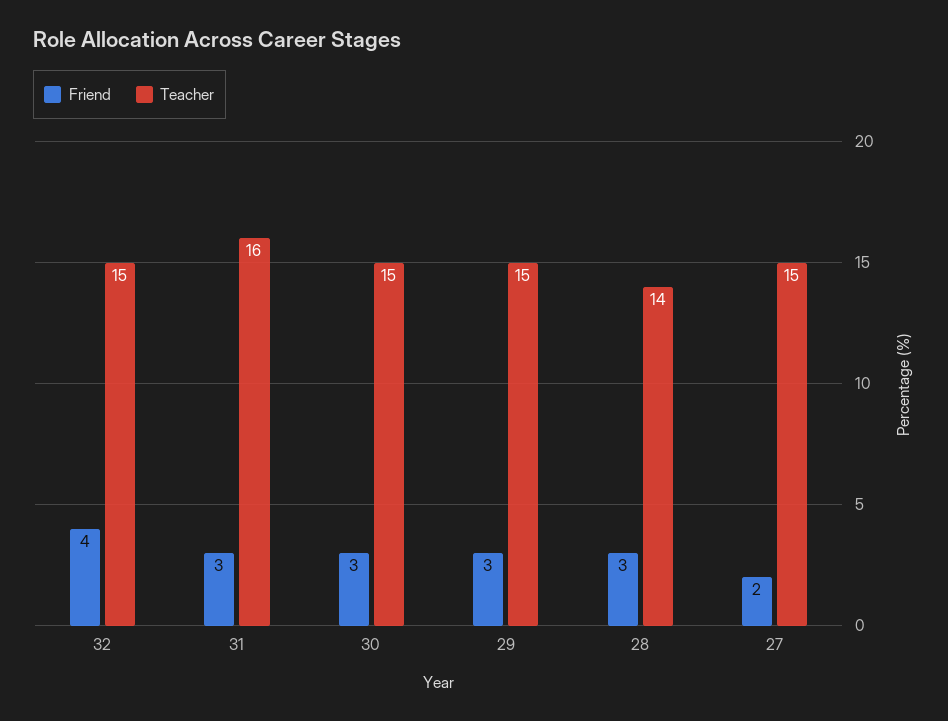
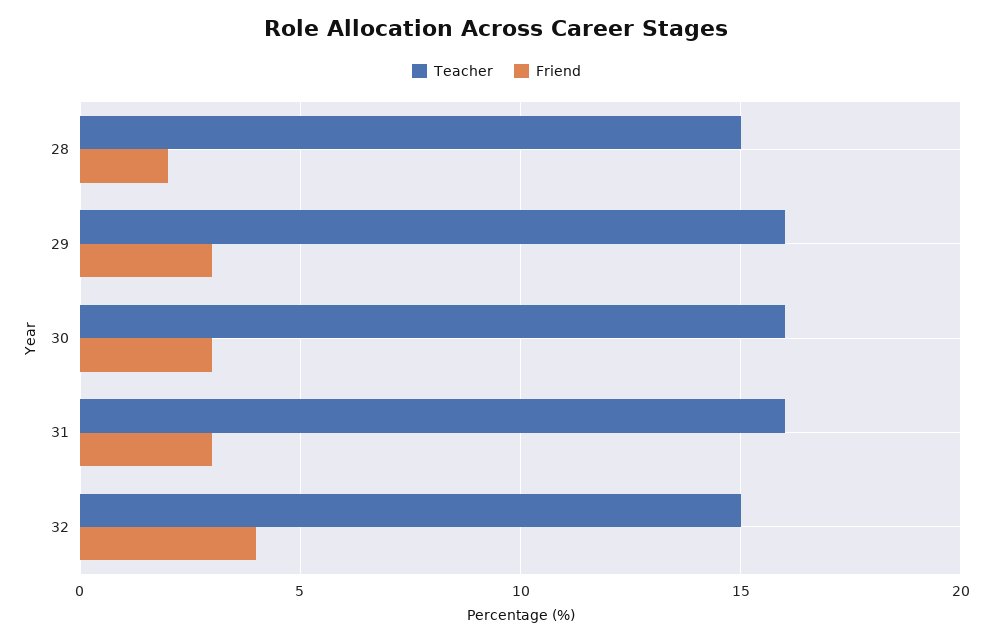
  {
    "Friend": {
      "32": 4,
      "31": 3,
      "30": 3,
      "29": 3,
-     "28": 3,
+     "28": 2
-     "27": 2
    },
    "Teacher": {
      "32": 15,
      "31": 16,
-     "30": 15,
+     "30": 16,
-     "29": 15,
+     "29": 16,
-     "28": 14,
+     "28": 15
-     "27": 15
    }
  }

